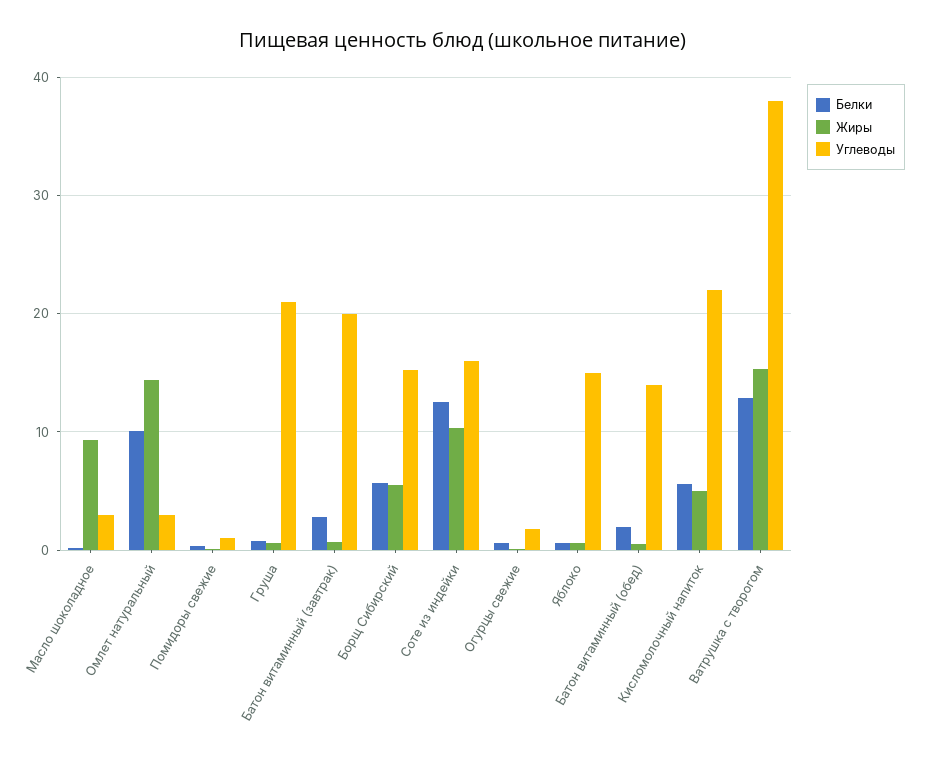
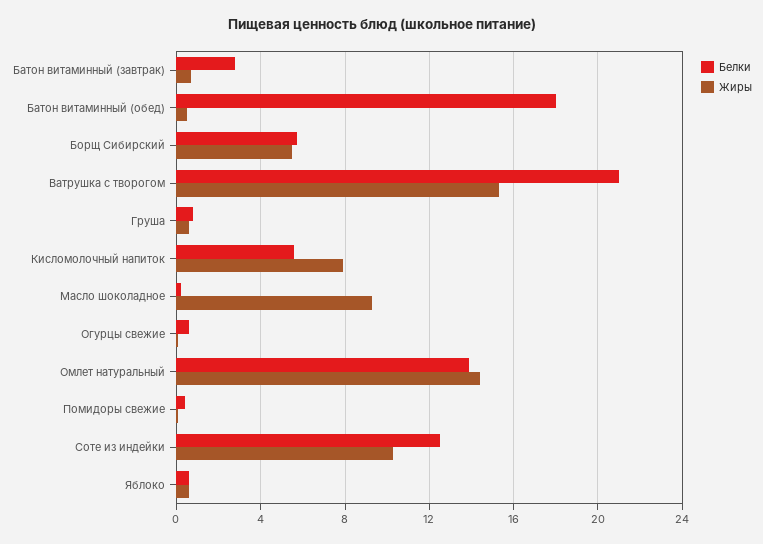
  {
    "Белки": {
      "Масло шоколадное": 0,
-     "Омлет натуральный": 10,
+     "Омлет натуральный": 14,
      "Помидоры свежие": 0.5,
      "Груша": 1,
      "Батон витаминный (завтрак)": 3,
      "Борщ Сибирский": 5.5,
      "Соте из индейки": 12.5,
      "Огурцы свежие": 0.5,
      "Яблоко": 0.5,
-     "Батон витаминный (обед)": 2,
+     "Батон витаминный (обед)": 18,
      "Кисломолочный напиток": 5.5,
-     "Ватрушка с творогом": 13
+     "Ватрушка с творогом": 21
    },
    "Жиры": {
      "Масло шоколадное": 9.5,
      "Омлет натуральный": 14.5,
      "Помидоры свежие": 0,
      "Груша": 0.5,
      "Батон витаминный (завтрак)": 0.5,
      "Борщ Сибирский": 5.5,
      "Соте из индейки": 10.5,
      "Огурцы свежие": 0,
      "Яблоко": 0.5,
      "Батон витаминный (обед)": 0.5,
-     "Кисломолочный напиток": 5,
+     "Кисломолочный напиток": 8,
      "Ватрушка с творогом": 15.5
-   },
+   }
-   "Углеводы": {
-     "Масло шоколадное": 3,
-     "Омлет натуральный": 3,
-     "Помидоры свежие": 1,
-     "Груша": 21,
-     "Батон витаминный (завтрак)": 20,
-     "Борщ Сибирский": 15,
-     "Соте из индейки": 16,
-     "Огурцы свежие": 2,
-     "Яблоко": 15,
-     "Батон витаминный (обед)": 14,
-     "Кисломолочный напиток": 22,
-     "Ватрушка с творогом": 38
-   }
  }

